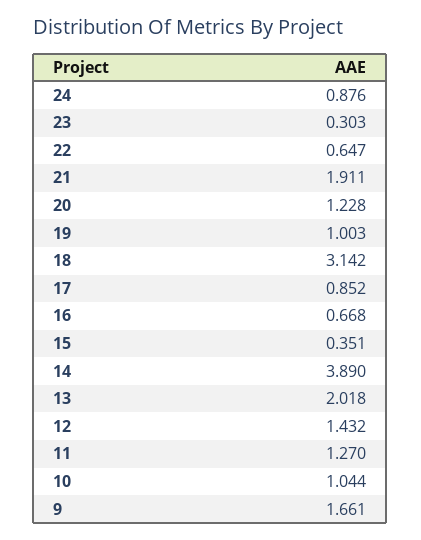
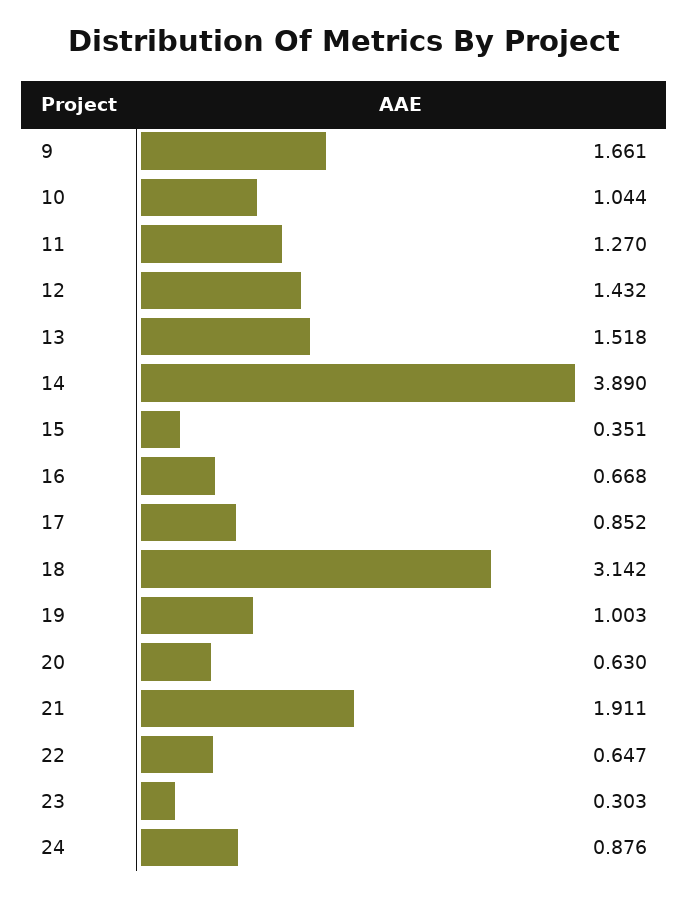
  {
    "24": 0.876,
    "23": 0.303,
    "22": 0.647,
    "21": 1.911,
-   "20": 1.228,
+   "20": 0.63,
    "19": 1.003,
    "18": 3.142,
    "17": 0.852,
    "16": 0.668,
    "15": 0.351,
    "14": 3.89,
-   "13": 2.018,
+   "13": 1.518,
    "12": 1.432,
    "11": 1.27,
    "10": 1.044,
    "9": 1.661
  }

